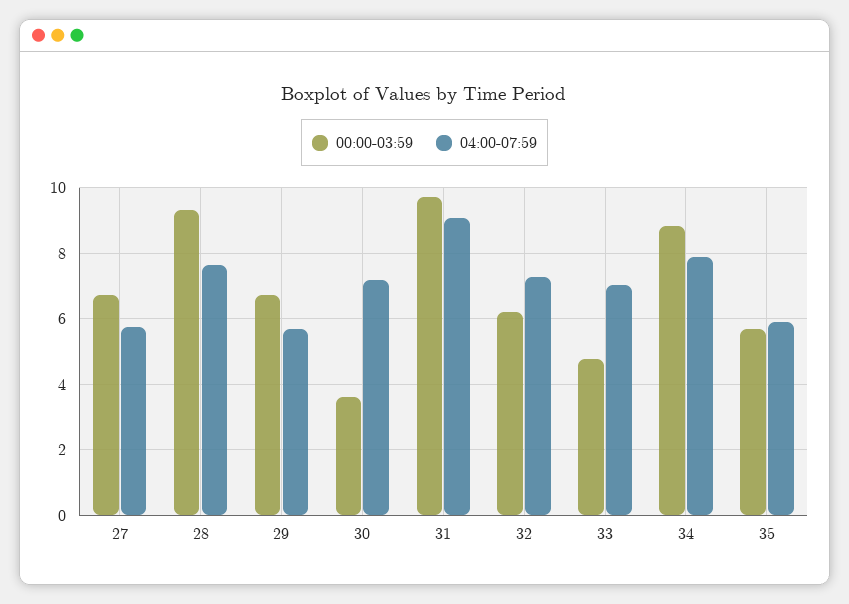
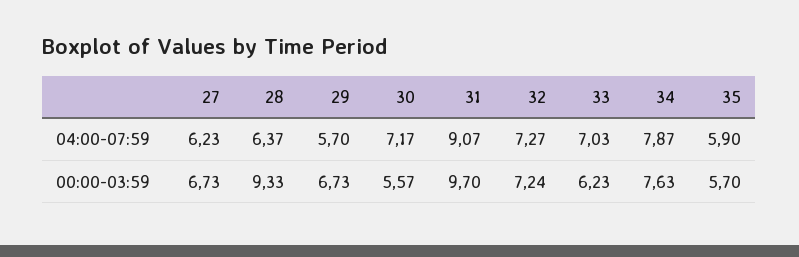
  {
    "00:00-03:59": {
      "27": 6.73,
      "28": 9.33,
      "29": 6.73,
-     "30": 3.6,
+     "30": 5.57,
      "31": 9.7,
-     "32": 6.2,
+     "32": 7.24,
-     "33": 4.8,
+     "33": 6.23,
-     "34": 8.8,
+     "34": 7.63,
      "35": 5.7
    },
    "04:00-07:59": {
-     "27": 5.8,
+     "27": 6.23,
-     "28": 7.6,
+     "28": 6.37,
      "29": 5.7,
      "30": 7.17,
      "31": 9.07,
      "32": 7.27,
      "33": 7.03,
      "34": 7.87,
      "35": 5.9
    }
  }

